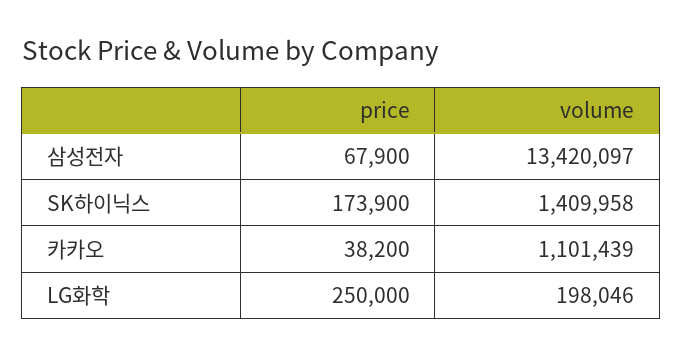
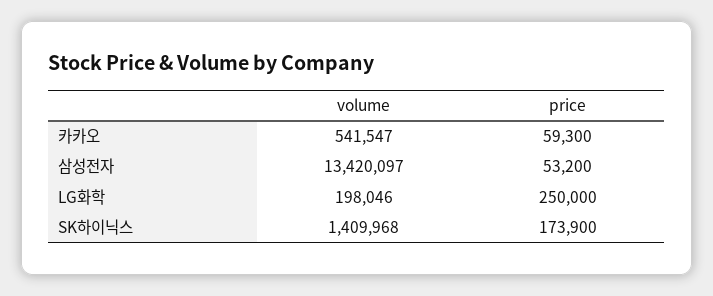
  {
    "price": {
-     "삼성전자": 67900,
+     "삼성전자": 53200,
      "SK하이닉스": 173900,
-     "카카오": 38200,
+     "카카오": 59300,
      "LG화학": 250000
    },
    "volume": {
      "삼성전자": 13420097,
-     "SK하이닉스": 1409958,
+     "SK하이닉스": 1409968,
-     "카카오": 1101439,
+     "카카오": 541547,
      "LG화학": 198046
    }
  }

